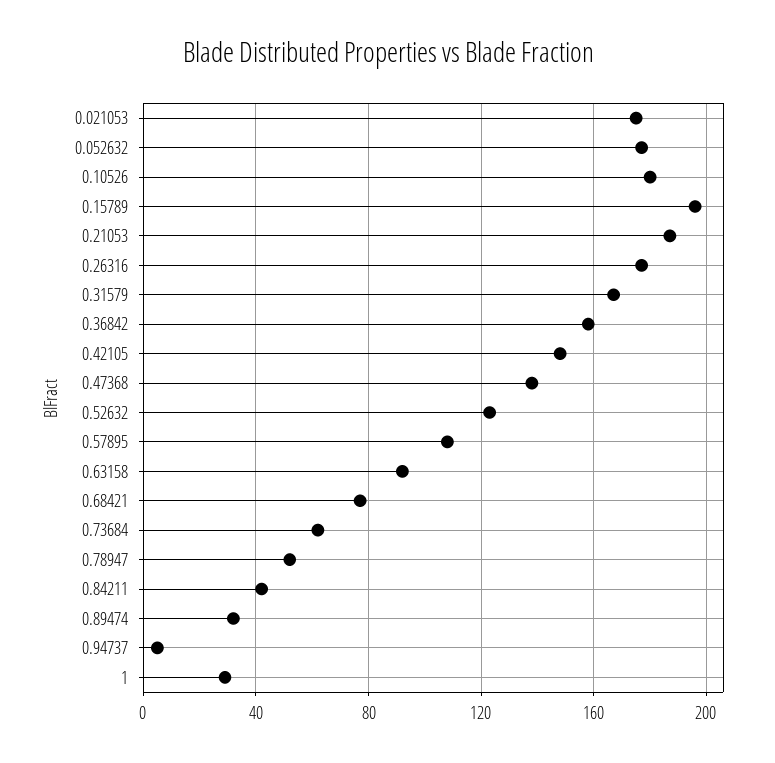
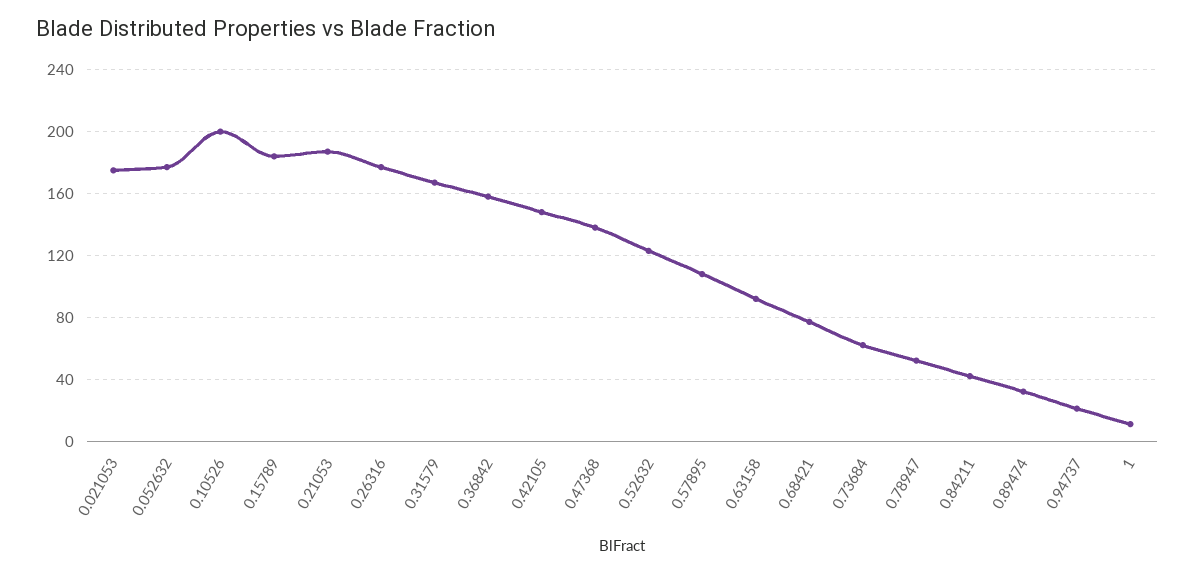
  {
    "0.021053": 175,
    "0.052632": 175,
-   "0.10526": 180,
+   "0.10526": 200,
-   "0.15789": 195,
+   "0.15789": 185,
    "0.21053": 185,
    "0.26316": 175,
    "0.31579": 165,
    "0.36842": 160,
    "0.42105": 150,
    "0.47368": 140,
    "0.52632": 125,
    "0.57895": 110,
    "0.63158": 90,
    "0.68421": 75,
    "0.73684": 60,
    "0.78947": 50,
    "0.84211": 40,
    "0.89474": 30,
-   "0.94737": 5,
+   "0.94737": 20,
-   "1": 30
+   "1": 10
  }

